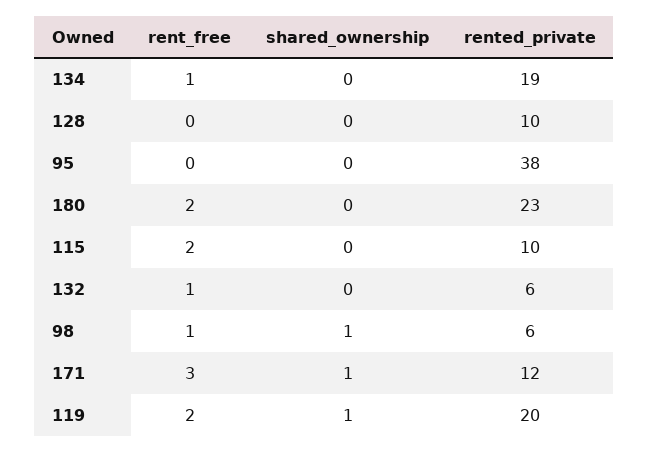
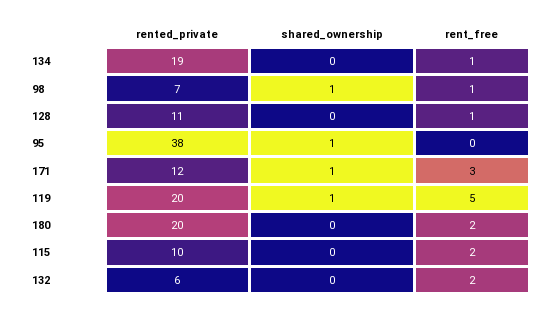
  {
    "rent_free": {
      "134": 1,
-     "128": 0,
+     "128": 1,
      "95": 0,
      "180": 2,
      "115": 2,
-     "132": 1,
+     "132": 2,
      "98": 1,
      "171": 3,
-     "119": 2
+     "119": 5
    },
    "shared_ownership": {
      "134": 0,
      "128": 0,
-     "95": 0,
+     "95": 1,
      "180": 0,
      "115": 0,
      "132": 0,
      "98": 1,
      "171": 1,
      "119": 1
    },
    "rented_private": {
      "134": 19,
-     "128": 10,
+     "128": 11,
      "95": 38,
-     "180": 23,
+     "180": 20,
      "115": 10,
      "132": 6,
-     "98": 6,
+     "98": 7,
      "171": 12,
      "119": 20
    }
  }

